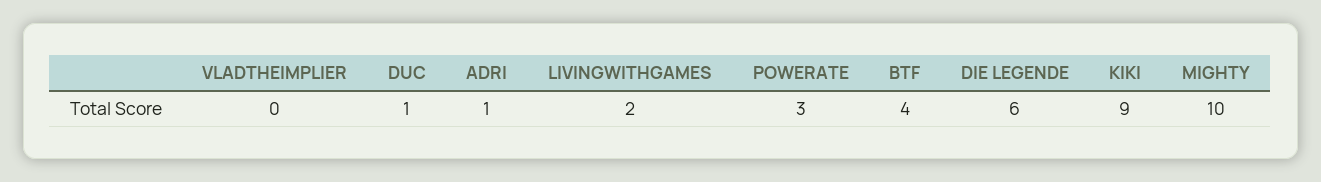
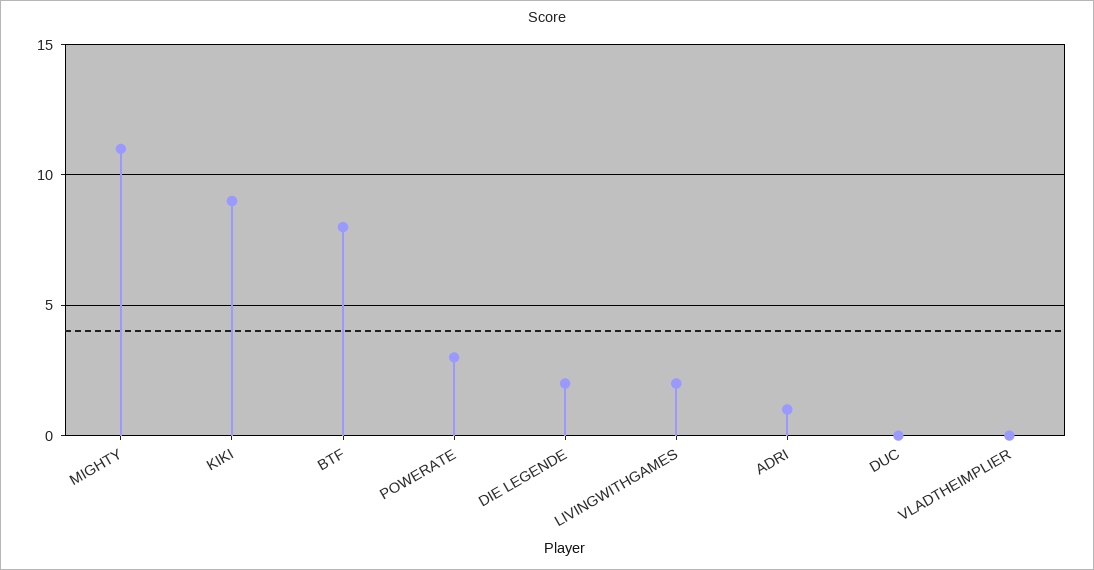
  {
    "VLADTHEIMPLIER": 0,
-   "DUC": 1,
+   "DUC": 0,
    "ADRI": 1,
    "LIVINGWITHGAMES": 2,
    "POWERATE": 3,
-   "BTF": 4,
+   "BTF": 8,
-   "DIE LEGENDE": 6,
+   "DIE LEGENDE": 2,
    "KIKI": 9,
-   "MIGHTY": 10
+   "MIGHTY": 11
  }

